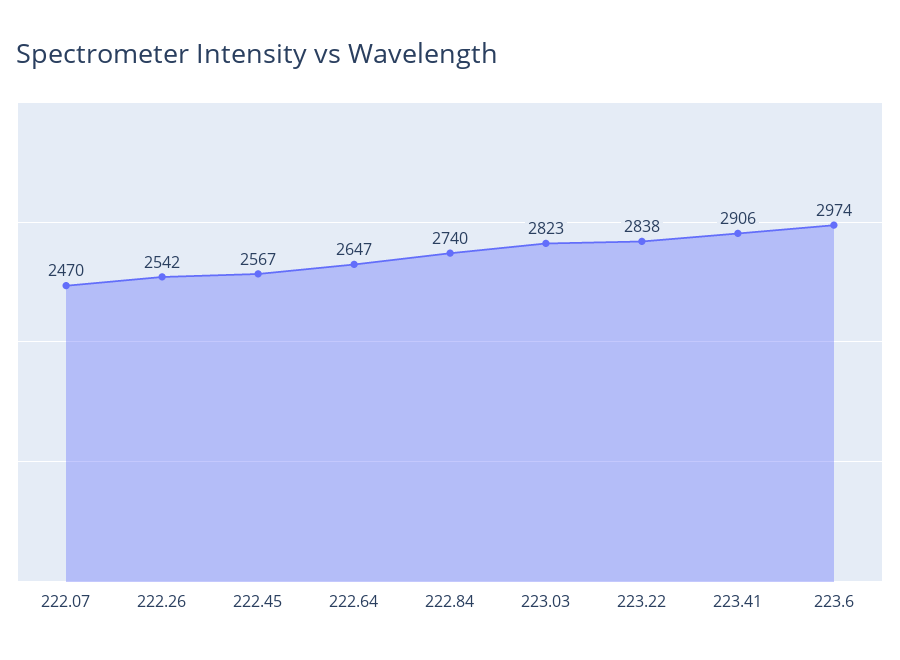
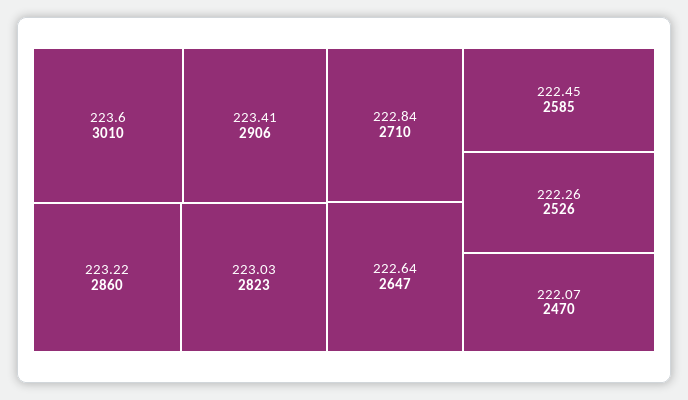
  {
    "222.07": 2470,
-   "222.26": 2542,
+   "222.26": 2526,
-   "222.45": 2567,
+   "222.45": 2585,
    "222.64": 2647,
-   "222.84": 2740,
+   "222.84": 2710,
    "223.03": 2823,
-   "223.22": 2838,
+   "223.22": 2860,
    "223.41": 2906,
-   "223.6": 2974
+   "223.6": 3010
  }

